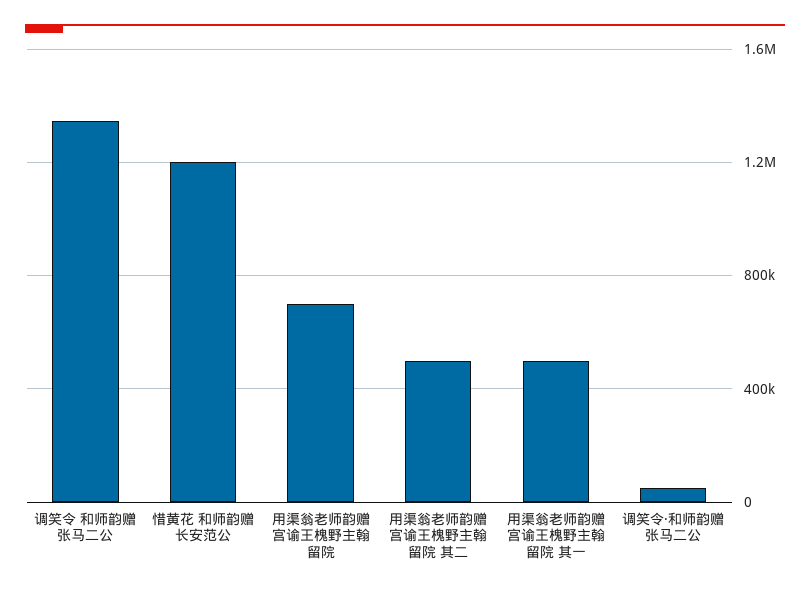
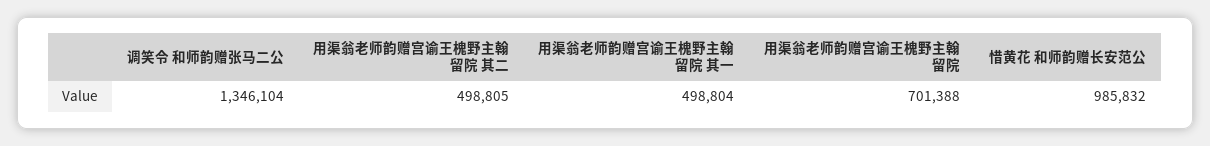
  {
    "调笑令 和师韵赠张马二公": 1346104,
-   "惜黄花 和师韵赠长安范公": 1200000,
+   "惜黄花 和师韵赠长安范公": 985832,
    "用渠翁老师韵赠宫谕王槐野主翰留院": 701388,
    "用渠翁老师韵赠宫谕王槐野主翰留院 其二": 498805,
-   "用渠翁老师韵赠宫谕王槐野主翰留院 其一": 498804,
+   "用渠翁老师韵赠宫谕王槐野主翰留院 其一": 498804
-   "调笑令·和师韵赠张马二公": 50000
  }

